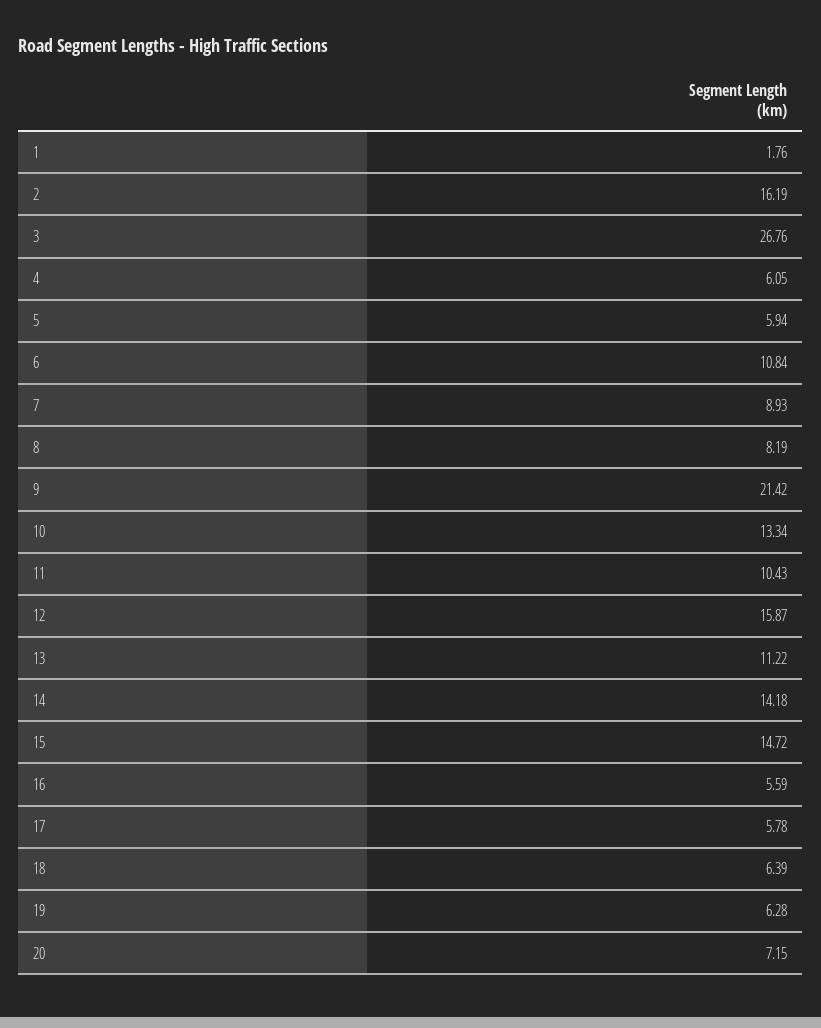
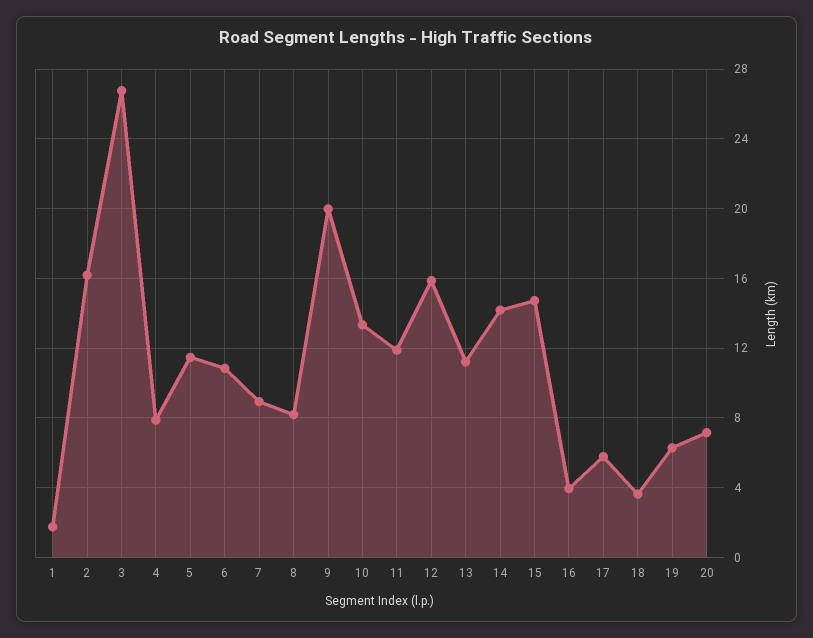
  {
    "1": 1.76,
    "2": 16.19,
    "3": 26.76,
-   "4": 6.05,
+   "4": 8,
-   "5": 5.94,
+   "5": 11.5,
    "6": 10.84,
    "7": 8.93,
    "8": 8.19,
-   "9": 21.42,
+   "9": 20,
    "10": 13.34,
-   "11": 10.43,
+   "11": 12,
    "12": 15.87,
    "13": 11.22,
    "14": 14.18,
    "15": 14.72,
-   "16": 5.59,
+   "16": 4,
    "17": 5.78,
-   "18": 6.39,
+   "18": 3.5,
    "19": 6.28,
    "20": 7.15
  }

